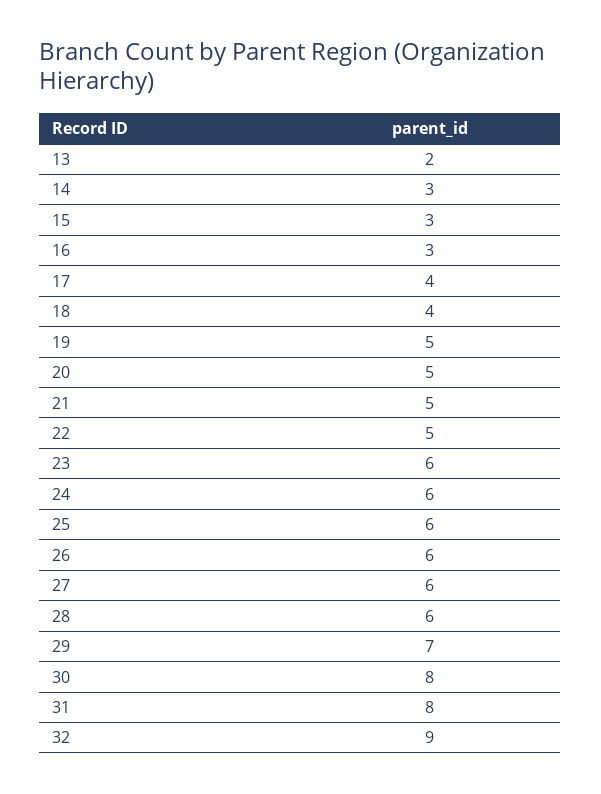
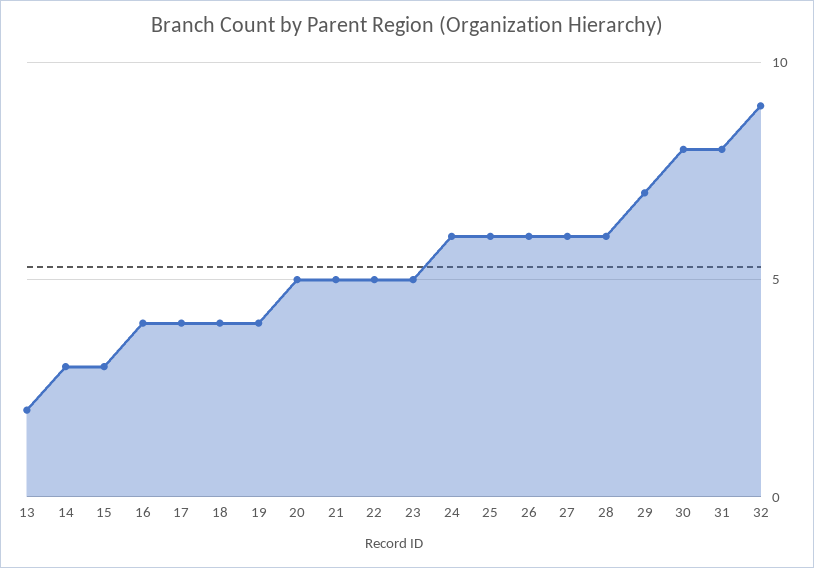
  {
    "13": 2,
    "14": 3,
    "15": 3,
-   "16": 3,
+   "16": 4,
    "17": 4,
    "18": 4,
-   "19": 5,
+   "19": 4,
    "20": 5,
    "21": 5,
    "22": 5,
-   "23": 6,
+   "23": 5,
    "24": 6,
    "25": 6,
    "26": 6,
    "27": 6,
    "28": 6,
    "29": 7,
    "30": 8,
    "31": 8,
    "32": 9
  }

